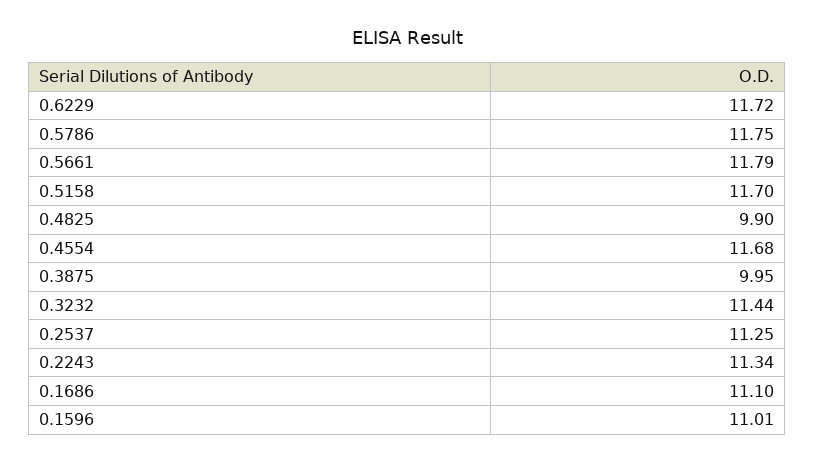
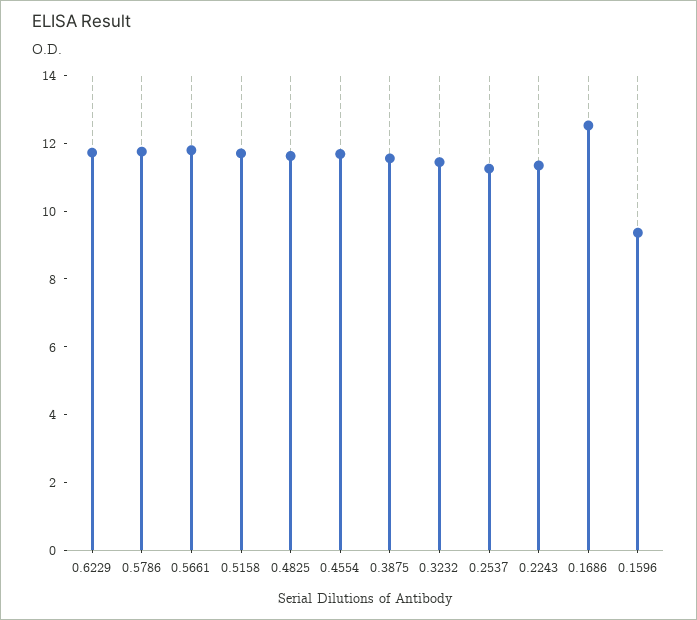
  {
    "0.6229": 11.72,
    "0.5786": 11.75,
    "0.5661": 11.79,
    "0.5158": 11.7,
-   "0.4825": 9.9,
+   "0.4825": 11.5,
    "0.4554": 11.68,
-   "0.3875": 9.95,
+   "0.3875": 11.5,
    "0.3232": 11.44,
    "0.2537": 11.25,
    "0.2243": 11.34,
-   "0.1686": 11.1,
+   "0.1686": 12.5,
-   "0.1596": 11.01
+   "0.1596": 9.5
  }

